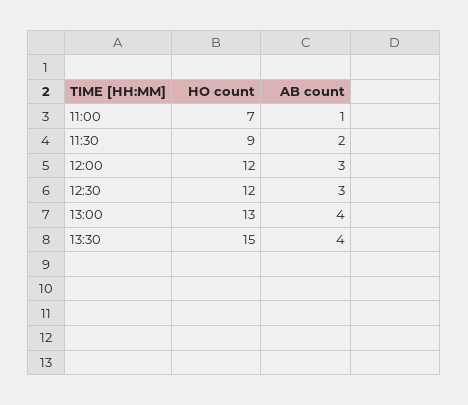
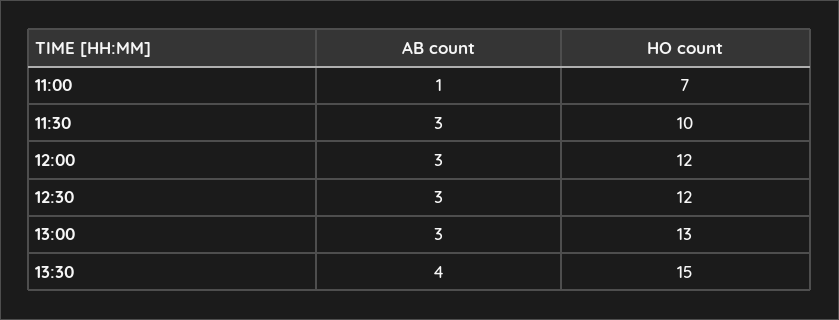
  {
    "HO count": {
      "11:00": 7,
-     "11:30": 9,
+     "11:30": 10,
      "12:00": 12,
      "12:30": 12,
      "13:00": 13,
      "13:30": 15
    },
    "AB count": {
      "11:00": 1,
-     "11:30": 2,
+     "11:30": 3,
      "12:00": 3,
      "12:30": 3,
-     "13:00": 4,
+     "13:00": 3,
      "13:30": 4
    }
  }

